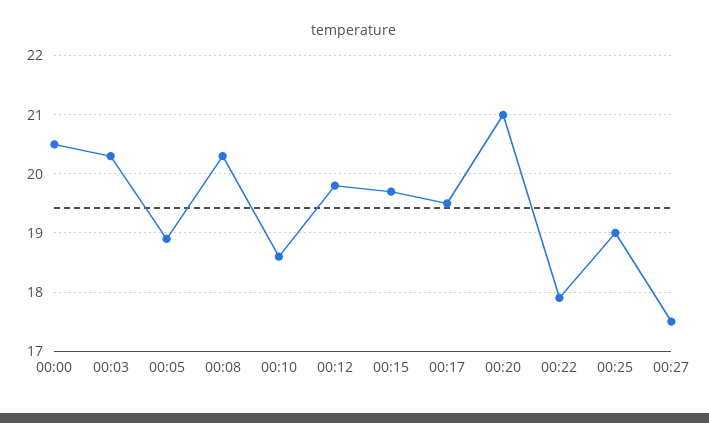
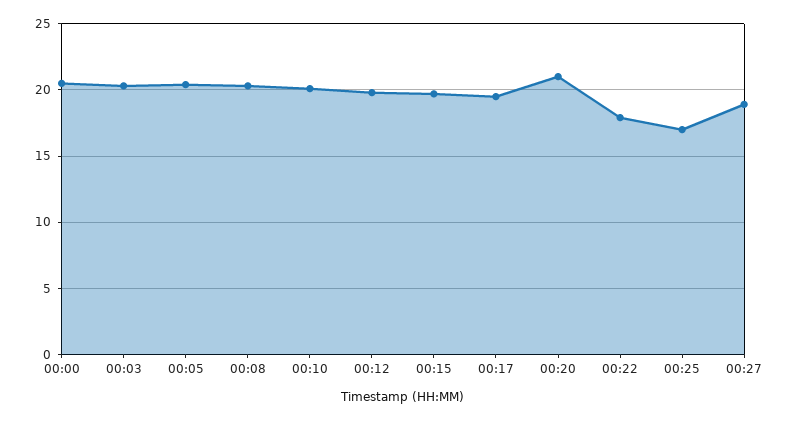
  {
    "00:00": 20.5,
    "00:03": 20.5,
-   "00:05": 19,
+   "00:05": 20.5,
    "00:08": 20.5,
-   "00:10": 18.5,
+   "00:10": 20,
    "00:12": 20,
    "00:15": 19.5,
    "00:17": 19.5,
    "00:20": 21,
    "00:22": 18,
-   "00:25": 19,
+   "00:25": 17,
-   "00:27": 17.5
+   "00:27": 19
  }

